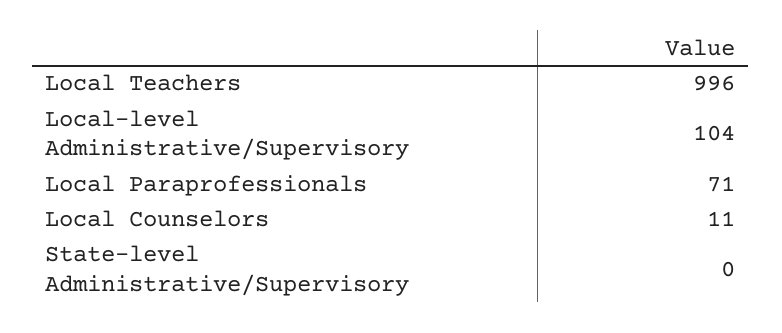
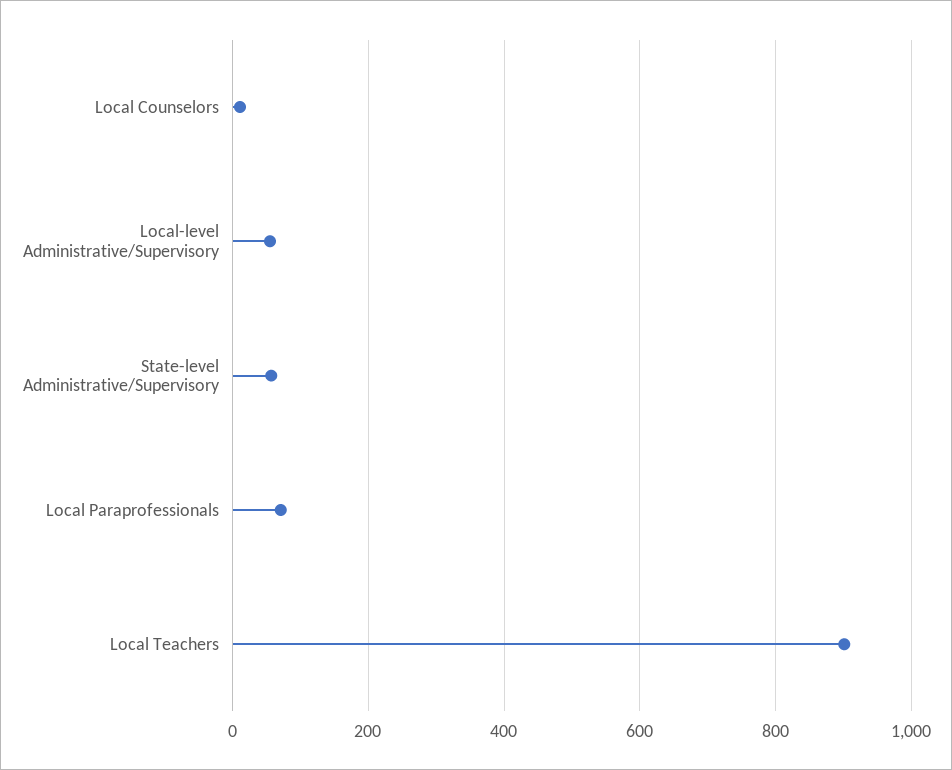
  {
-   "Local Teachers": 996,
+   "Local Teachers": 900,
-   "Local-level Administrative/Supervisory": 104,
+   "Local-level Administrative/Supervisory": 60,
    "Local Paraprofessionals": 71,
    "Local Counselors": 11,
-   "State-level Administrative/Supervisory": 0
+   "State-level Administrative/Supervisory": 60
  }

